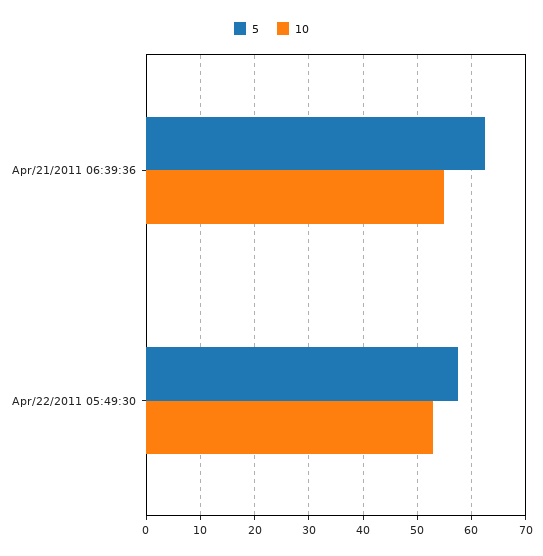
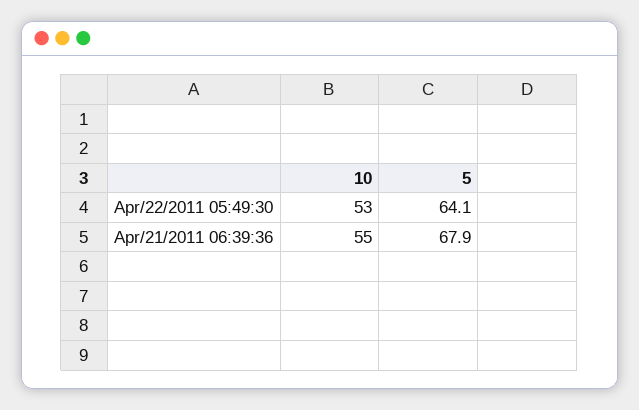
  {
    "5": {
-     "Apr/21/2011 06:39:36": 62,
+     "Apr/21/2011 06:39:36": 67.9,
-     "Apr/22/2011 05:49:30": 58
+     "Apr/22/2011 05:49:30": 64.1
    },
    "10": {
      "Apr/21/2011 06:39:36": 55,
      "Apr/22/2011 05:49:30": 53
    }
  }

